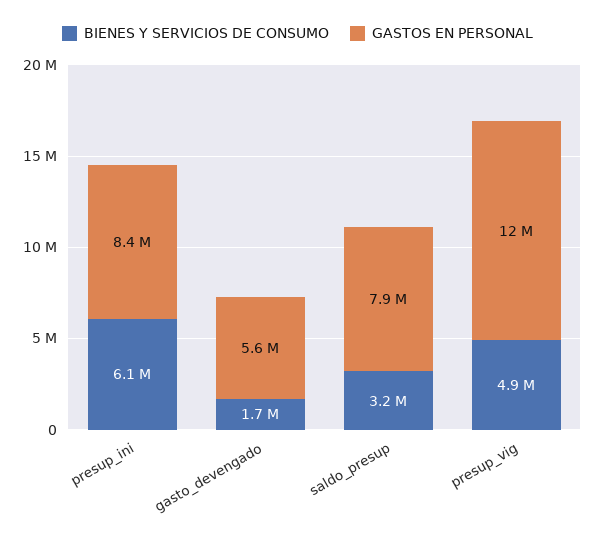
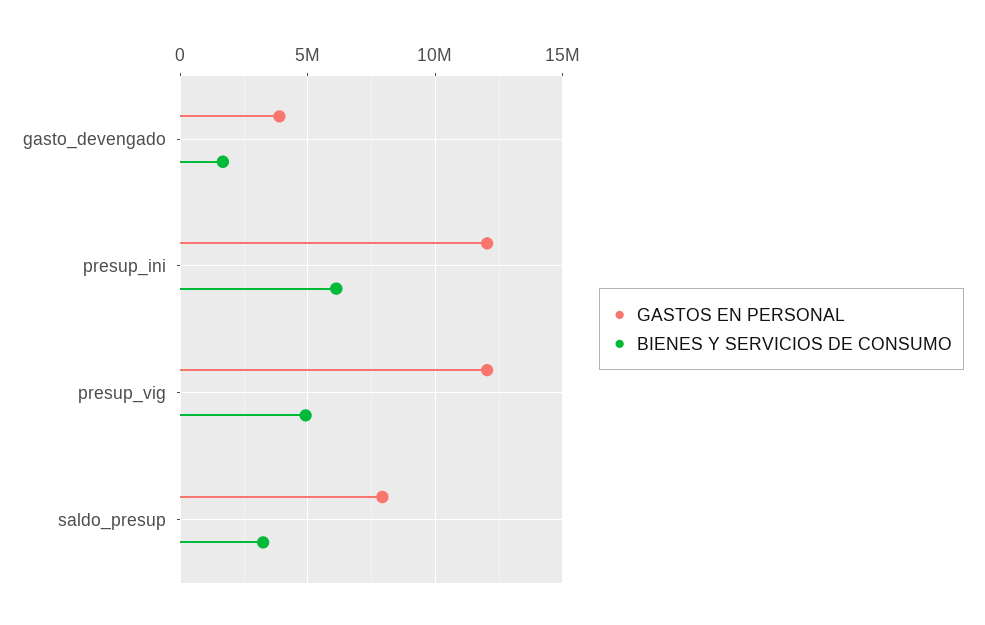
  {
    "BIENES Y SERVICIOS DE CONSUMO": {
      "presup_ini": 6100000,
      "gasto_devengado": 1700000,
      "saldo_presup": 3200000,
      "presup_vig": 4900000
    },
    "GASTOS EN PERSONAL": {
-     "presup_ini": 8400000,
+     "presup_ini": 12000000,
-     "gasto_devengado": 5600000,
+     "gasto_devengado": 4000000,
      "saldo_presup": 7900000,
      "presup_vig": 12000000
    }
  }

